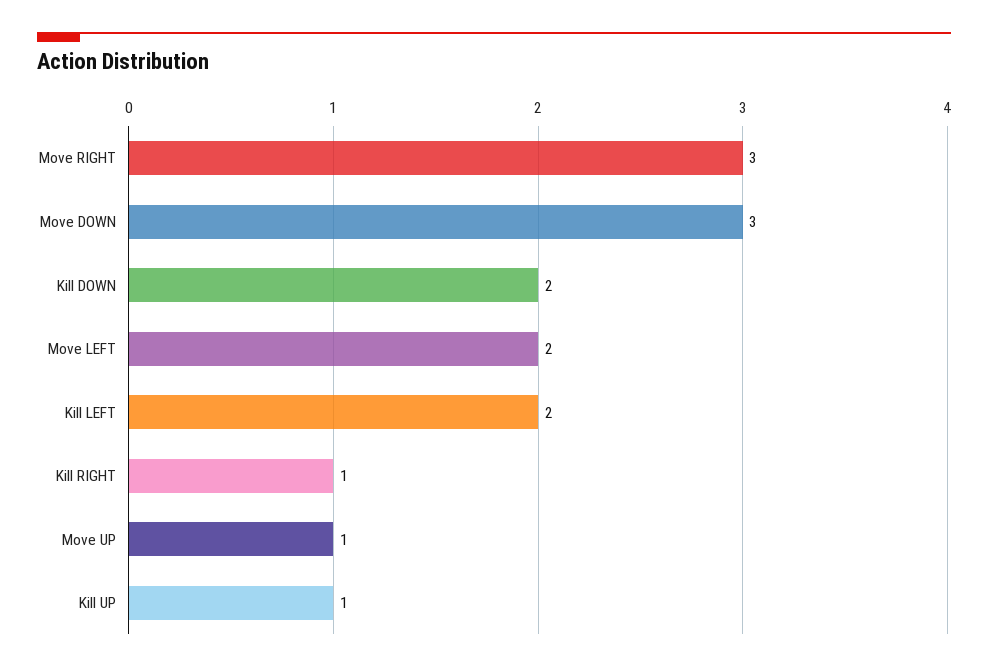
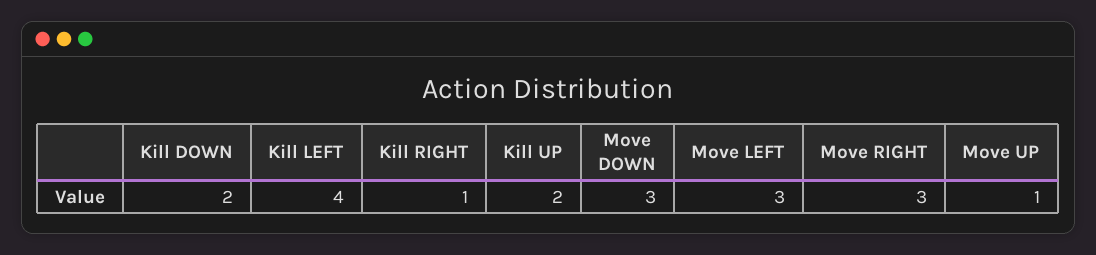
  {
    "Move RIGHT": 3,
    "Move DOWN": 3,
    "Kill DOWN": 2,
-   "Move LEFT": 2,
+   "Move LEFT": 3,
-   "Kill LEFT": 2,
+   "Kill LEFT": 4,
    "Kill RIGHT": 1,
    "Move UP": 1,
-   "Kill UP": 1
+   "Kill UP": 2
  }

